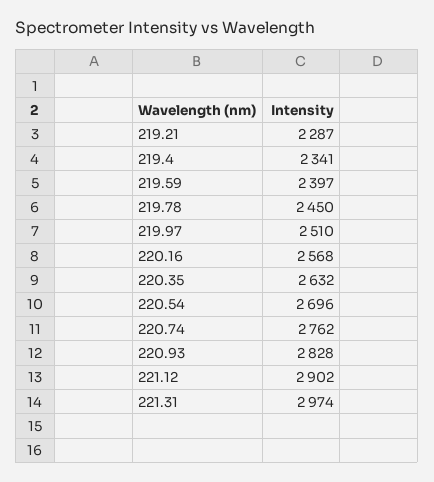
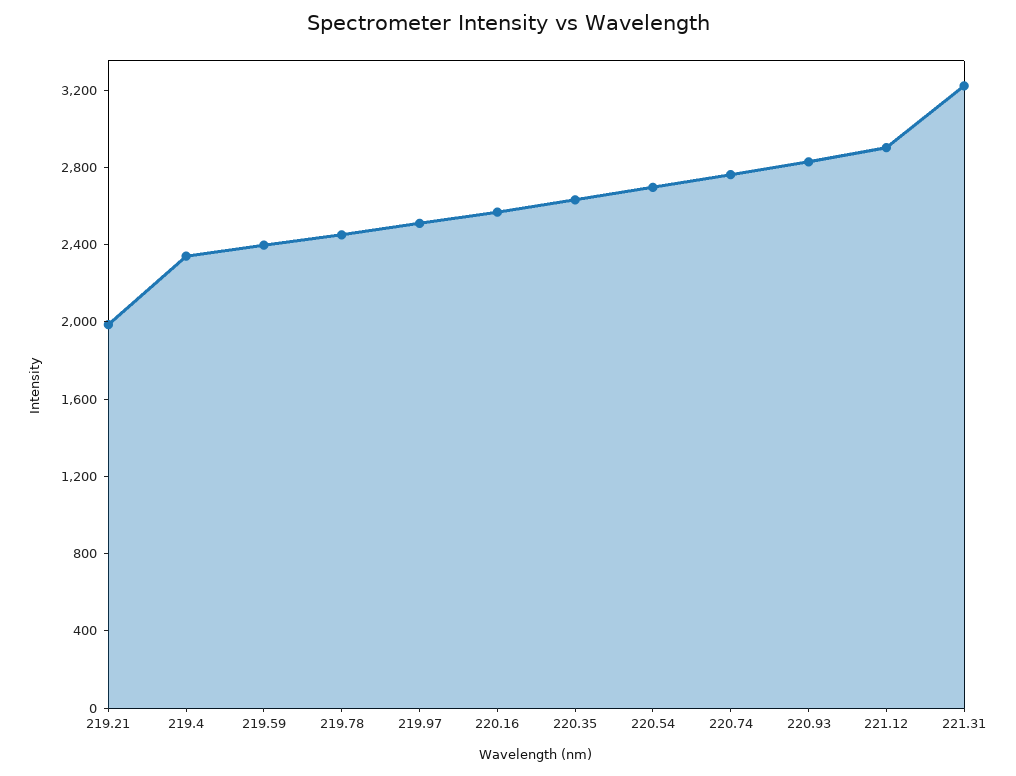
  {
-   "219.21": 2287,
+   "219.21": 2000,
    "219.4": 2341,
    "219.59": 2397,
    "219.78": 2450,
    "219.97": 2510,
    "220.16": 2568,
    "220.35": 2632,
    "220.54": 2696,
    "220.74": 2762,
    "220.93": 2828,
    "221.12": 2902,
-   "221.31": 2974
+   "221.31": 3200
  }

